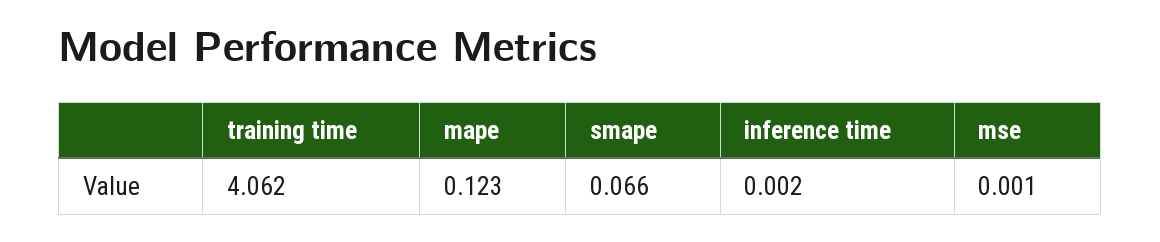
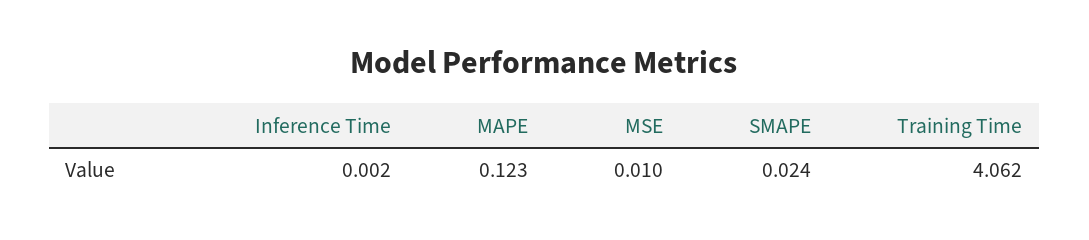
  {
    "training time": 4.062,
    "mape": 0.123,
-   "smape": 0.066,
+   "smape": 0.024,
    "inference time": 0.002,
-   "mse": 0.001
+   "mse": 0.01
  }

